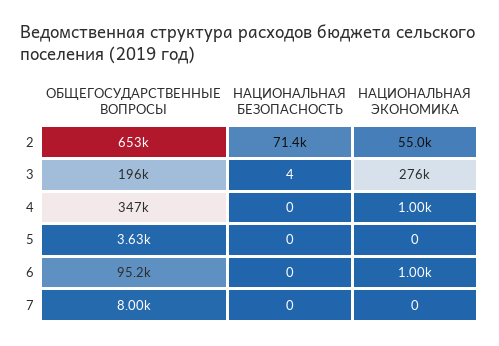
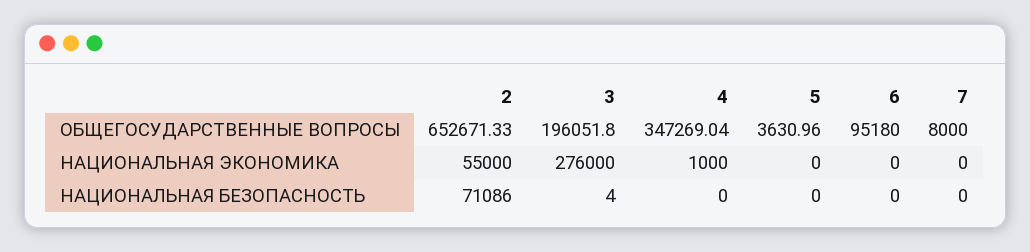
  {
    "ОБЩЕГОСУДАРСТВЕННЫЕ ВОПРОСЫ": {
      "2": 652671.33,
      "3": 196051.8,
      "4": 347269.04,
      "5": 3630.96,
      "6": 95180,
      "7": 8000
    },
    "НАЦИОНАЛЬНАЯ БЕЗОПАСНОСТЬ": {
-     "2": 71400,
+     "2": 71086,
      "3": 4,
      "4": 0,
      "5": 0,
      "6": 0,
      "7": 0
    },
    "НАЦИОНАЛЬНАЯ ЭКОНОМИКА": {
      "2": 55000,
      "3": 276000,
      "4": 1000,
      "5": 0,
-     "6": 1000,
+     "6": 0,
      "7": 0
    }
  }

